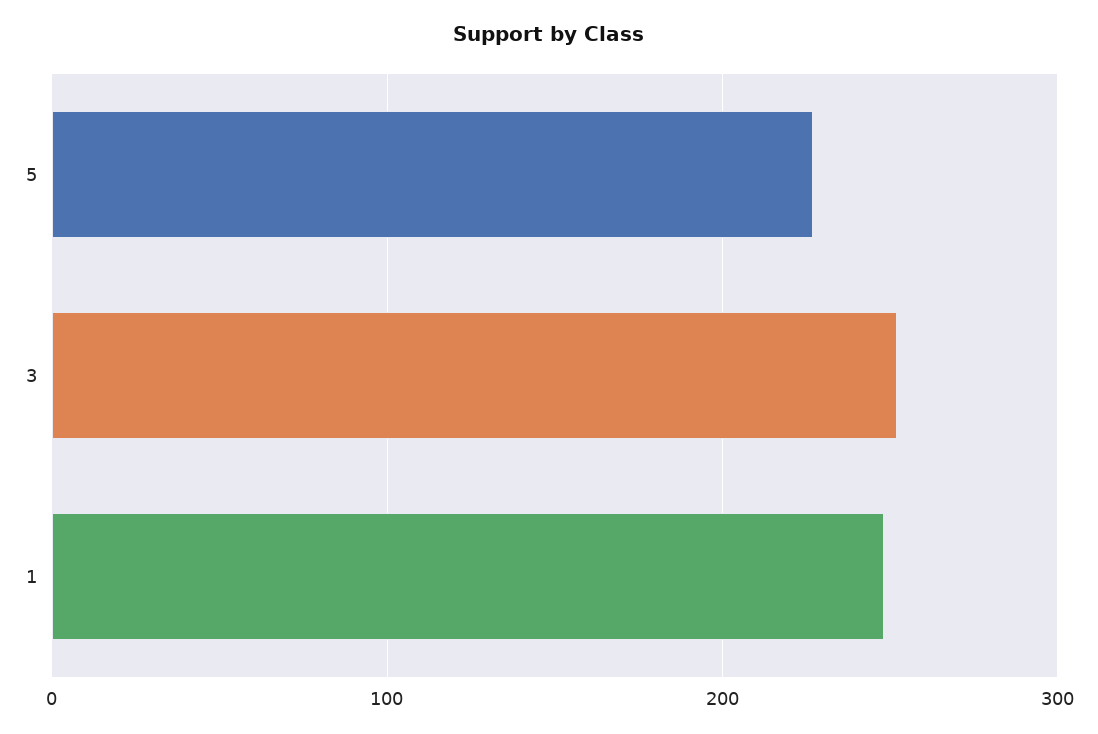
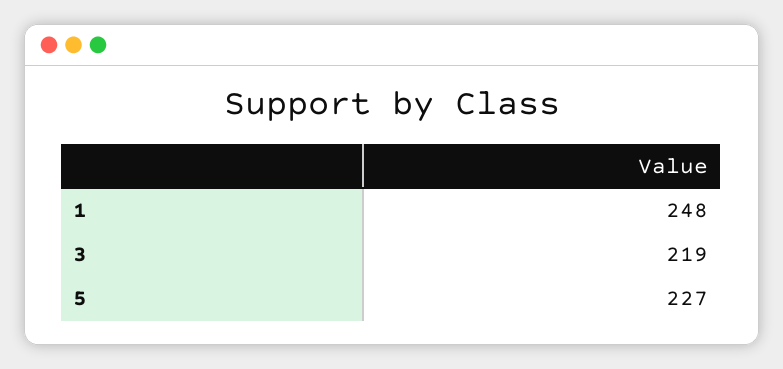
  {
    "5": 227,
-   "3": 250,
+   "3": 219,
    "1": 248
  }

